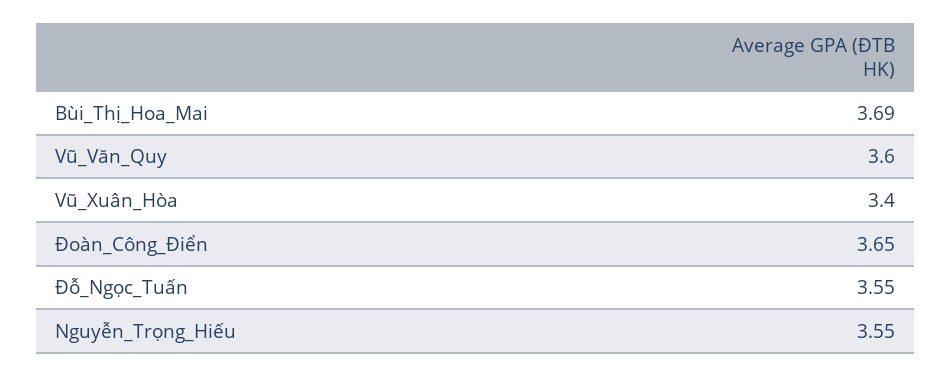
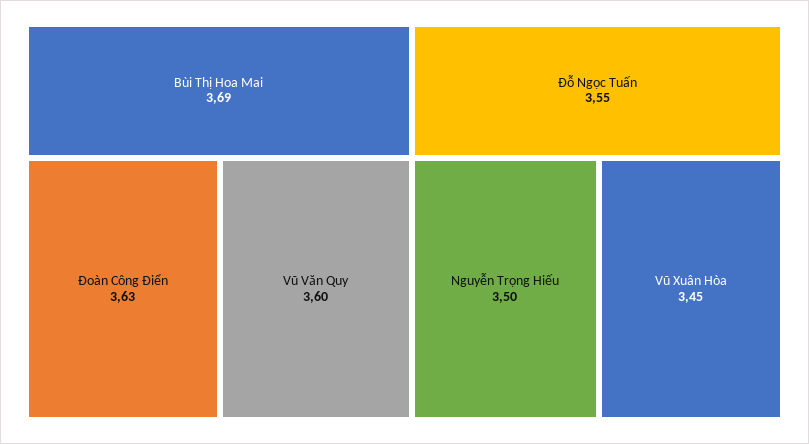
  {
    "Bùi_Thị_Hoa_Mai": 3.69,
    "Vũ_Văn_Quy": 3.6,
-   "Vũ_Xuân_Hòa": 3.4,
+   "Vũ_Xuân_Hòa": 3.45,
-   "Đoàn_Công_Điển": 3.65,
+   "Đoàn_Công_Điển": 3.63,
    "Đỗ_Ngọc_Tuấn": 3.55,
-   "Nguyễn_Trọng_Hiếu": 3.55
+   "Nguyễn_Trọng_Hiếu": 3.5
  }

